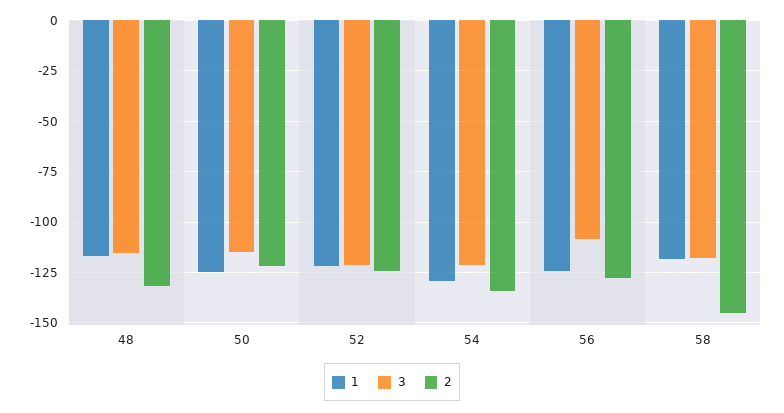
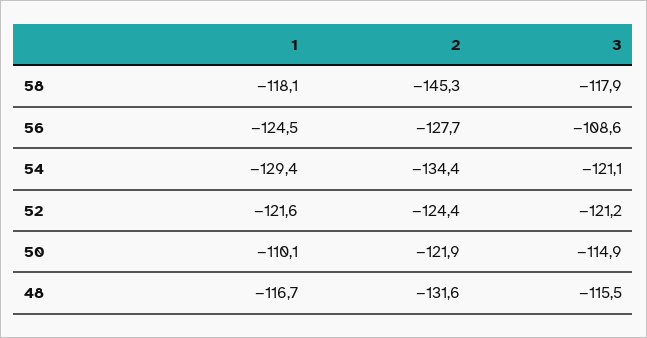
  {
    "1": {
      "48": -116.7,
-     "50": -125,
+     "50": -110.1,
      "52": -121.6,
      "54": -129.4,
      "56": -124.5,
      "58": -118.1
    },
    "3": {
      "48": -115.5,
      "50": -114.9,
      "52": -121.2,
      "54": -121.1,
      "56": -108.6,
      "58": -117.9
    },
    "2": {
      "48": -131.6,
      "50": -121.9,
      "52": -124.4,
      "54": -134.4,
      "56": -127.7,
      "58": -145.3
    }
  }

